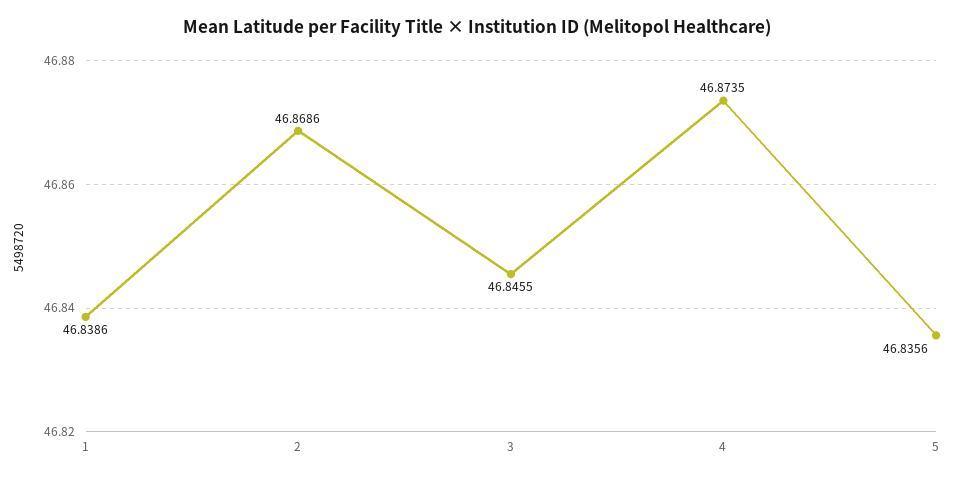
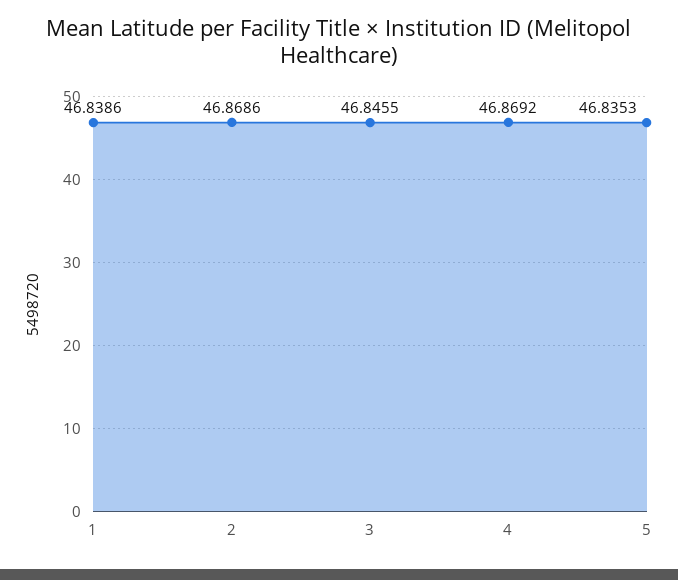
  {
    "1": 46.8386,
    "2": 46.8686,
    "3": 46.8455,
-   "4": 46.8735,
+   "4": 46.8692,
-   "5": 46.8356
+   "5": 46.8353
  }

